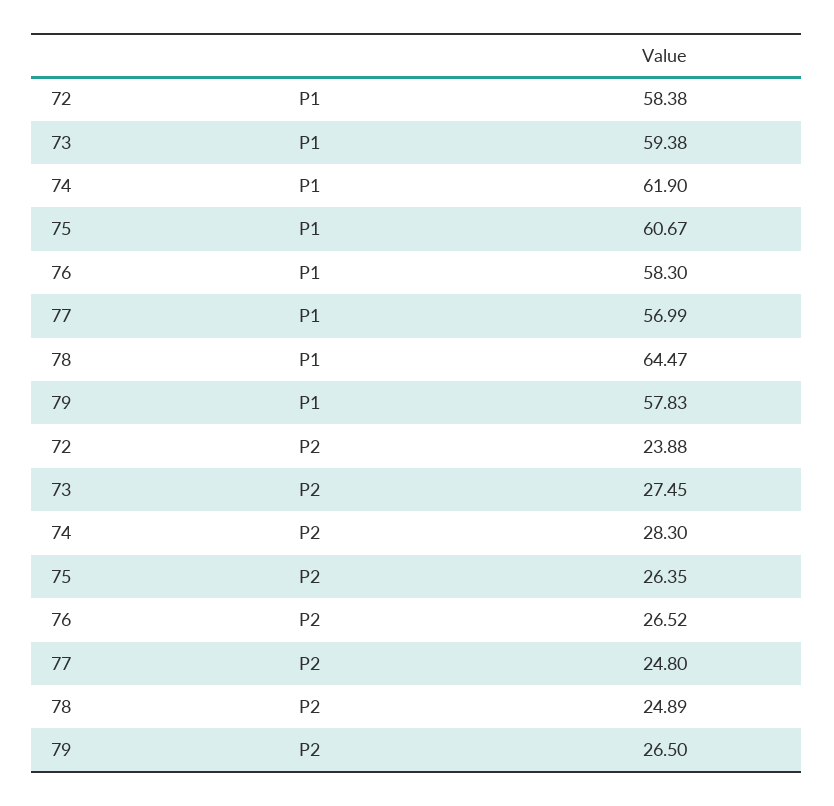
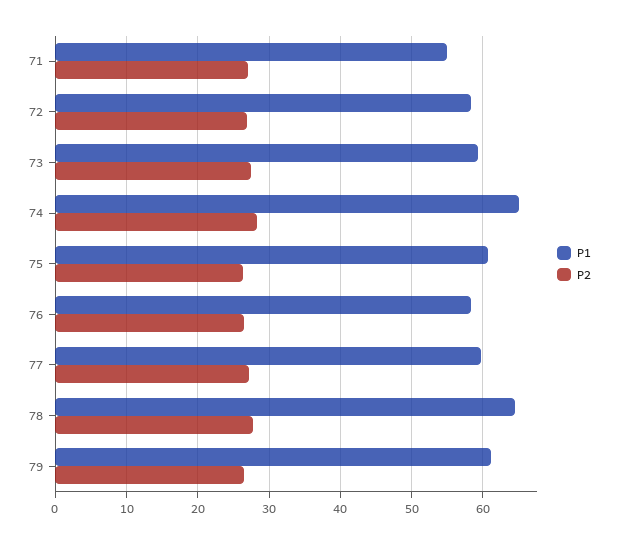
  {
    "P1": {
      "72": 58.38,
      "73": 59.38,
-     "74": 61.9,
+     "74": 65,
      "75": 60.67,
      "76": 58.3,
-     "77": 56.99,
+     "77": 60,
      "78": 64.47,
-     "79": 57.83
+     "79": 61,
+     "71": 55
    },
    "P2": {
-     "72": 23.88,
+     "72": 27,
      "73": 27.45,
      "74": 28.3,
      "75": 26.35,
      "76": 26.52,
-     "77": 24.8,
+     "77": 27,
-     "78": 24.89,
+     "78": 28,
-     "79": 26.5
+     "79": 26.5,
+     "71": 27
    }
  }

